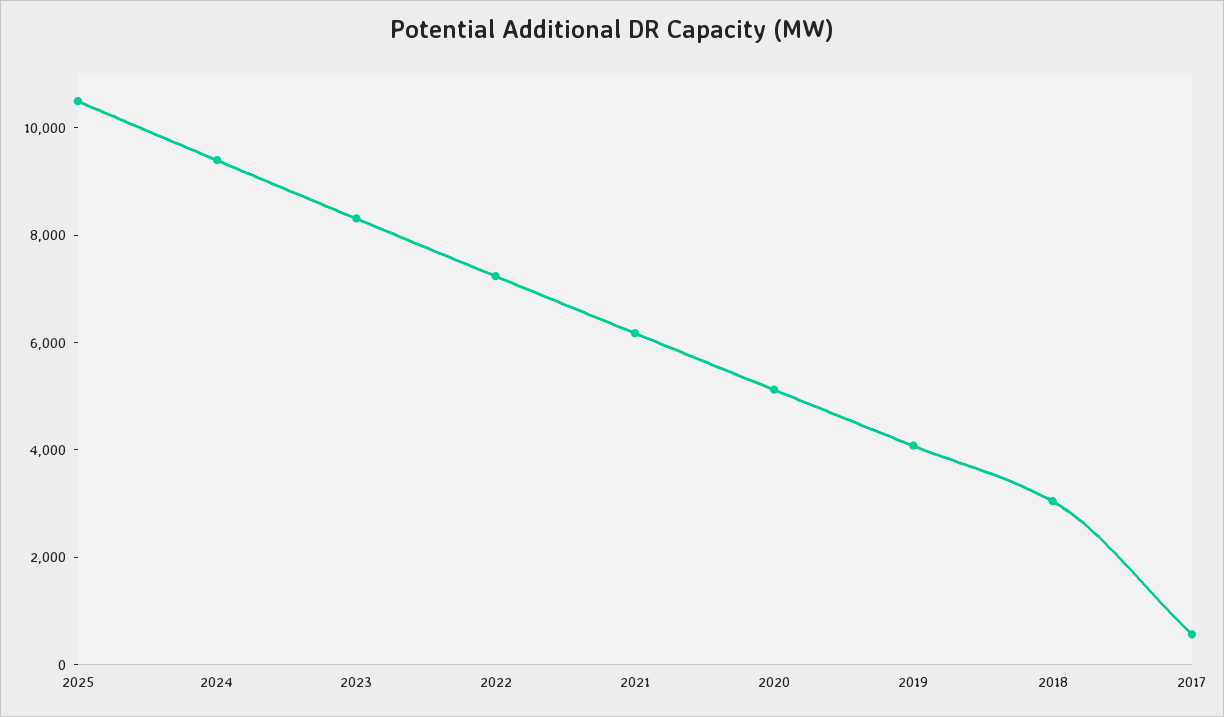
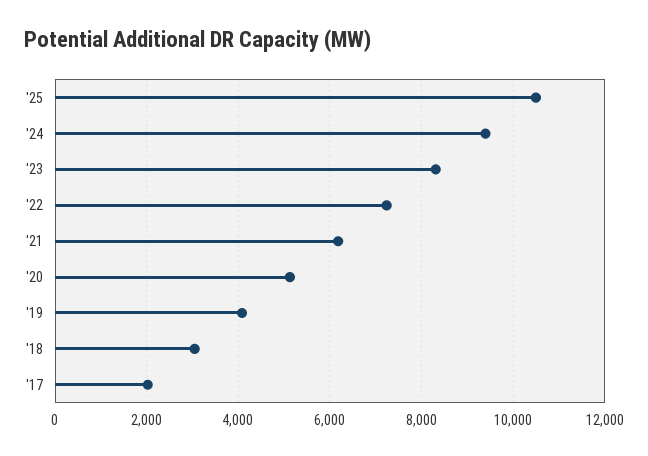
  {
    "2025": 10400,
    "2024": 9400,
    "2023": 8400,
    "2022": 7200,
    "2021": 6200,
    "2020": 5200,
    "2019": 4000,
    "2018": 3000,
-   "2017": 500
+   "2017": 2000
  }

